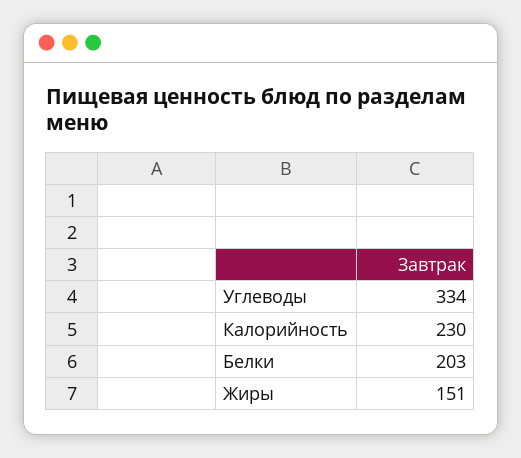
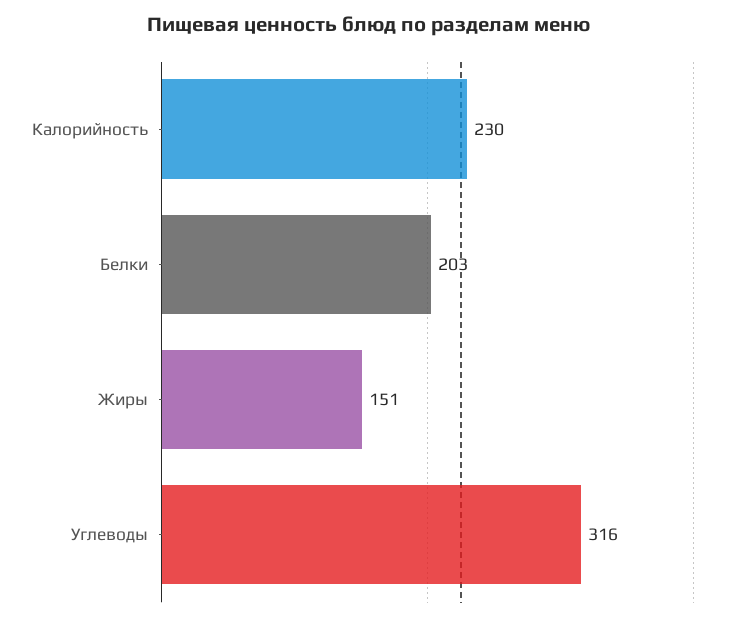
  {
-   "Углеводы": 334,
+   "Углеводы": 316,
    "Калорийность": 230,
    "Белки": 203,
    "Жиры": 151
  }

